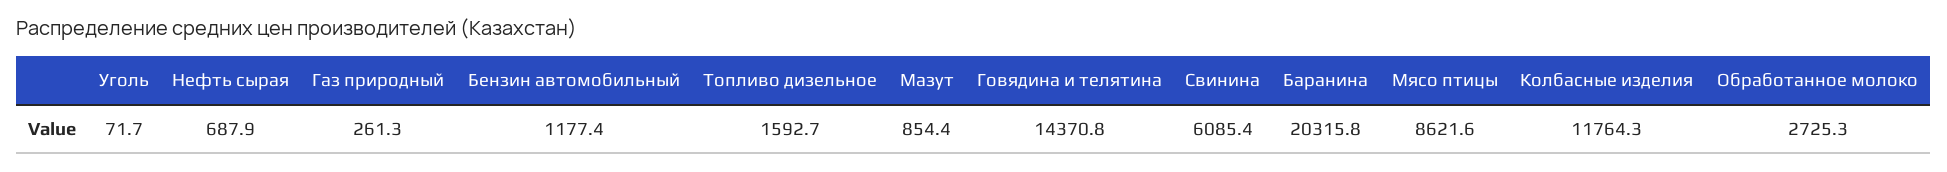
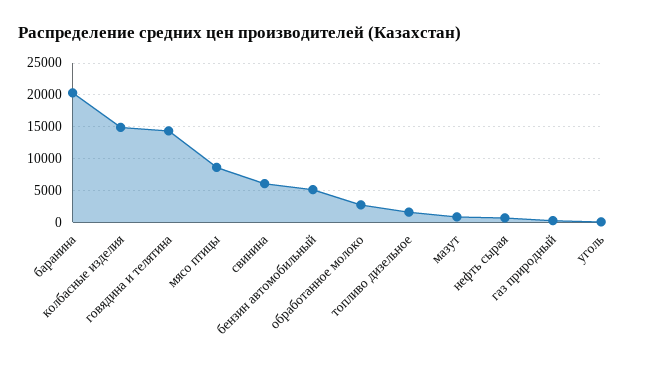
  {
    "Уголь": 71.7,
    "Нефть сырая": 687.9,
    "Газ природный": 261.3,
-   "Бензин автомобильный": 1177.4,
+   "Бензин автомобильный": 5000,
    "Топливо дизельное": 1592.7,
    "Мазут": 854.4,
    "Говядина и телятина": 14370.8,
    "Свинина": 6085.4,
    "Баранина": 20315.8,
    "Мясо птицы": 8621.6,
-   "Колбасные изделия": 11764.3,
+   "Колбасные изделия": 15000,
    "Обработанное молоко": 2725.3
  }

